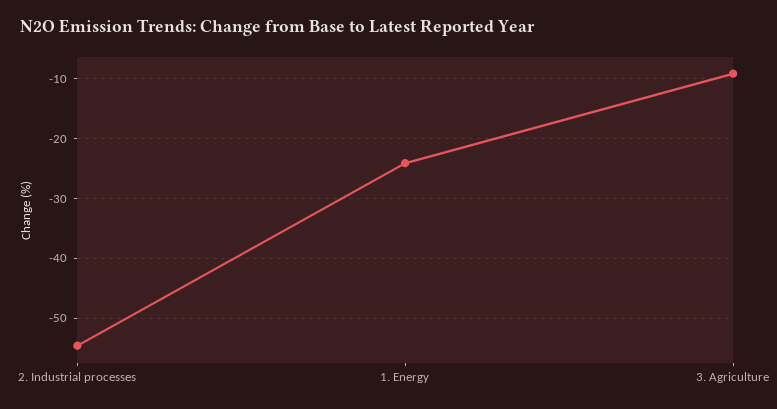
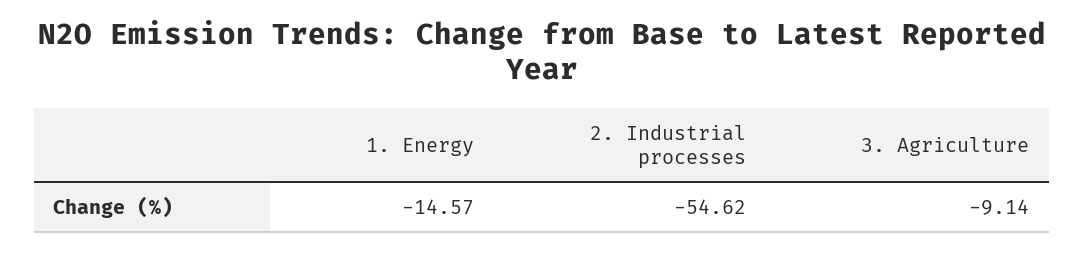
  {
    "2. Industrial processes": -54.62,
-   "1. Energy": -24,
+   "1. Energy": -14.57,
    "3. Agriculture": -9.14
  }

